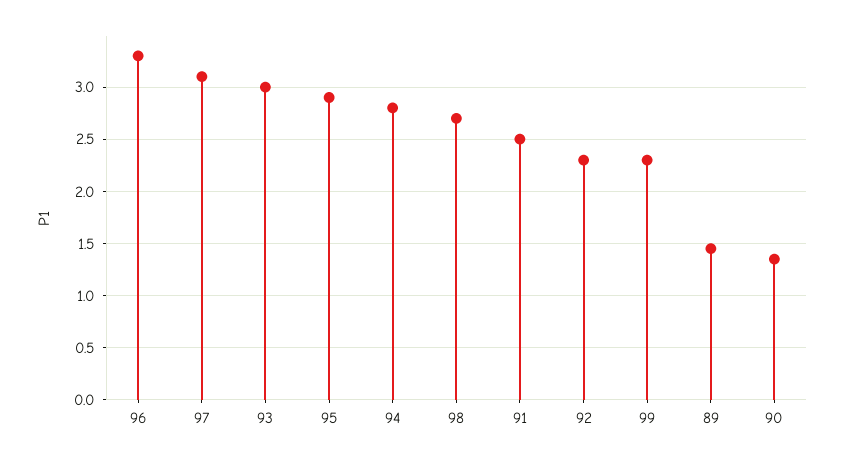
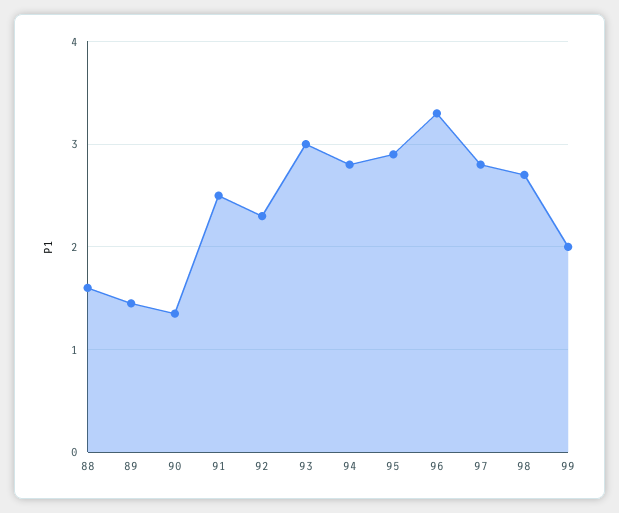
  {
    "96": 3.3,
-   "97": 3.1,
+   "97": 2.8,
    "93": 3,
    "95": 2.9,
    "94": 2.8,
    "98": 2.7,
    "91": 2.5,
    "92": 2.3,
-   "99": 2.3,
+   "99": 2,
    "89": 1.5,
-   "90": 1.4
+   "90": 1.4,
+   "88": 1.6
  }

